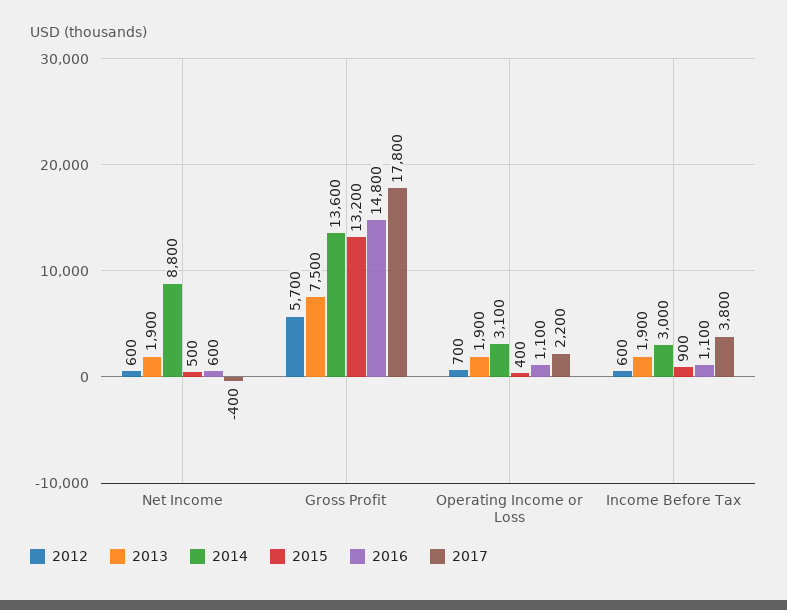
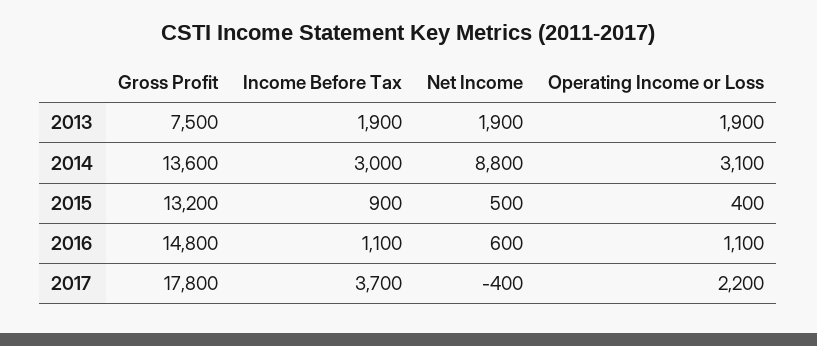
  {
-   "2012": {
-     "Net Income": 600,
-     "Gross Profit": 5700,
-     "Operating Income or Loss": 700,
-     "Income Before Tax": 600
-   },
    "2013": {
      "Net Income": 1900,
      "Gross Profit": 7500,
      "Operating Income or Loss": 1900,
      "Income Before Tax": 1900
    },
    "2014": {
      "Net Income": 8800,
      "Gross Profit": 13600,
      "Operating Income or Loss": 3100,
      "Income Before Tax": 3000
    },
    "2015": {
      "Net Income": 500,
      "Gross Profit": 13200,
      "Operating Income or Loss": 400,
      "Income Before Tax": 900
    },
    "2016": {
      "Net Income": 600,
      "Gross Profit": 14800,
      "Operating Income or Loss": 1100,
      "Income Before Tax": 1100
    },
    "2017": {
      "Net Income": -400,
      "Gross Profit": 17800,
      "Operating Income or Loss": 2200,
-     "Income Before Tax": 3800
+     "Income Before Tax": 3700
    }
  }

